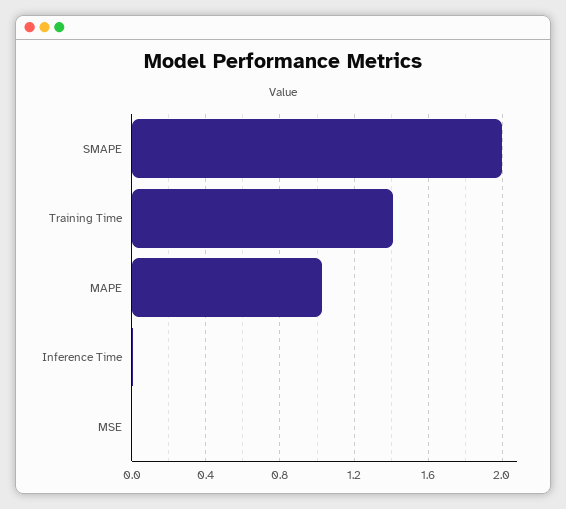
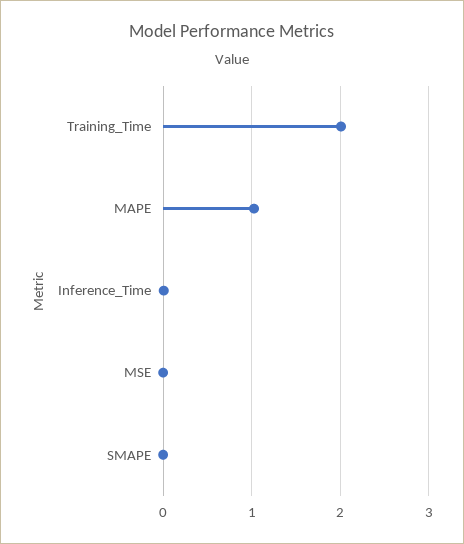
  {
-   "SMAPE": 2,
+   "SMAPE": 0,
-   "Training Time": 1.4,
+   "Training Time": 2,
    "MAPE": 1.05,
    "Inference Time": 0,
    "MSE": 0
  }

